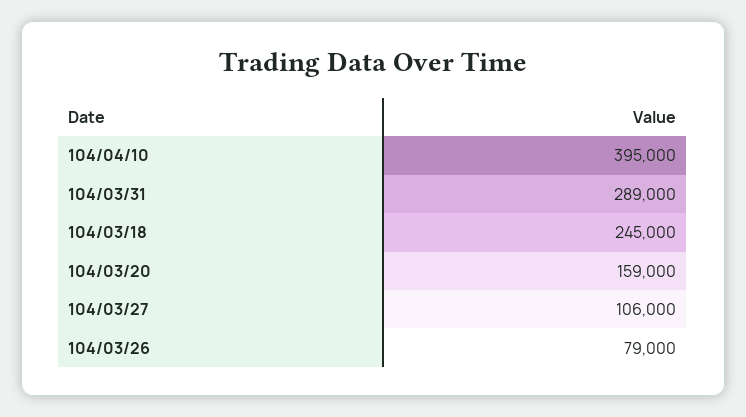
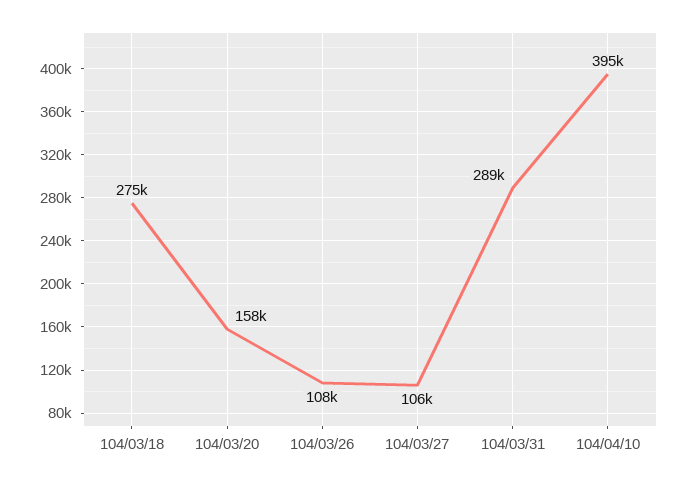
  {
    "104/04/10": 395000,
    "104/03/31": 289000,
-   "104/03/18": 245000,
+   "104/03/18": 275000,
-   "104/03/20": 159000,
+   "104/03/20": 158000,
    "104/03/27": 106000,
-   "104/03/26": 79000
+   "104/03/26": 108000
  }

